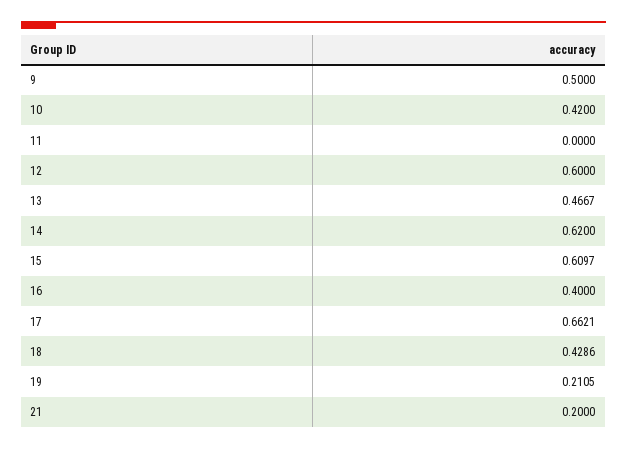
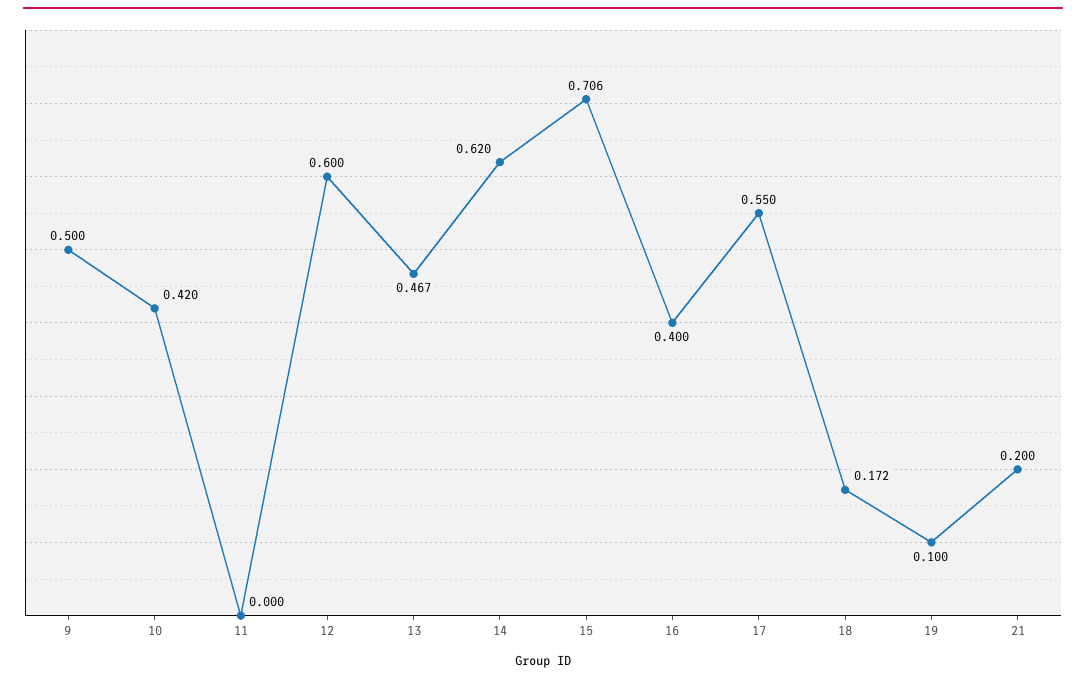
  {
    "9": 0.5,
    "10": 0.42,
    "11": 0,
    "12": 0.6,
    "13": 0.4667,
    "14": 0.62,
-   "15": 0.6097,
+   "15": 0.706,
    "16": 0.4,
-   "17": 0.6621,
+   "17": 0.55,
-   "18": 0.4286,
+   "18": 0.172,
-   "19": 0.2105,
+   "19": 0.1,
    "21": 0.2
  }

